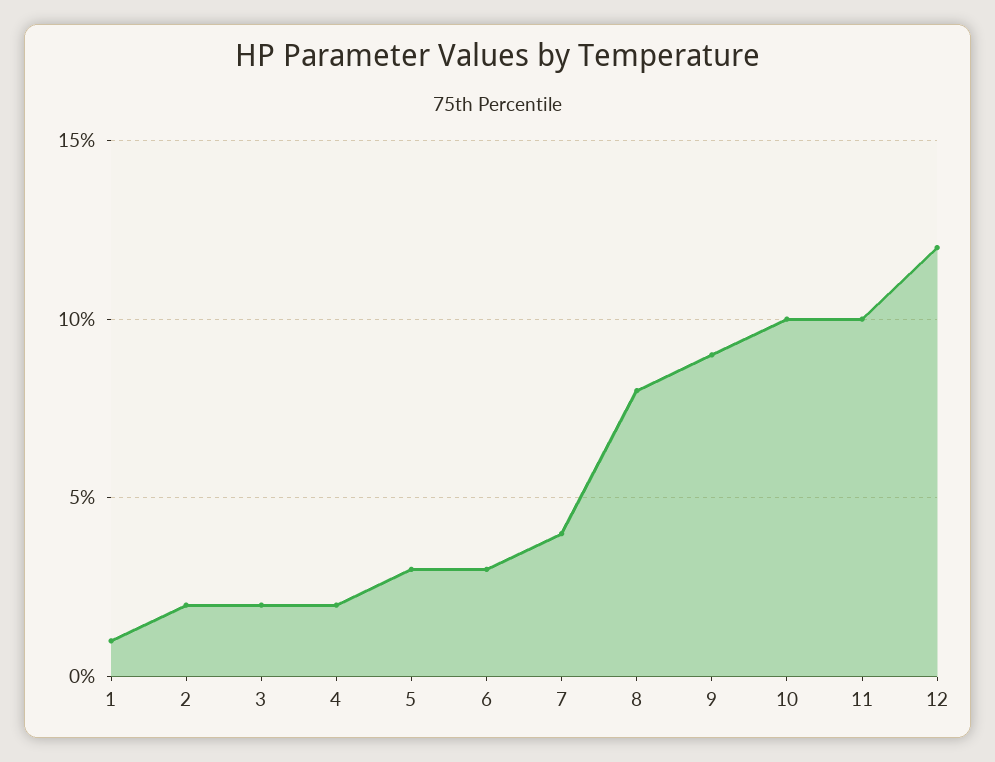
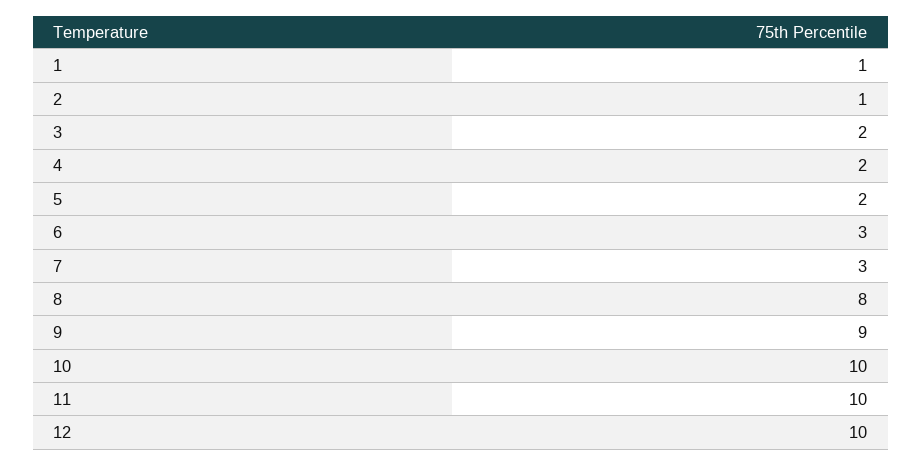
  {
    "1": 1,
-   "2": 2,
+   "2": 1,
    "3": 2,
    "4": 2,
-   "5": 3,
+   "5": 2,
    "6": 3,
-   "7": 4,
+   "7": 3,
    "8": 8,
    "9": 9,
    "10": 10,
    "11": 10,
-   "12": 12
+   "12": 10
  }

